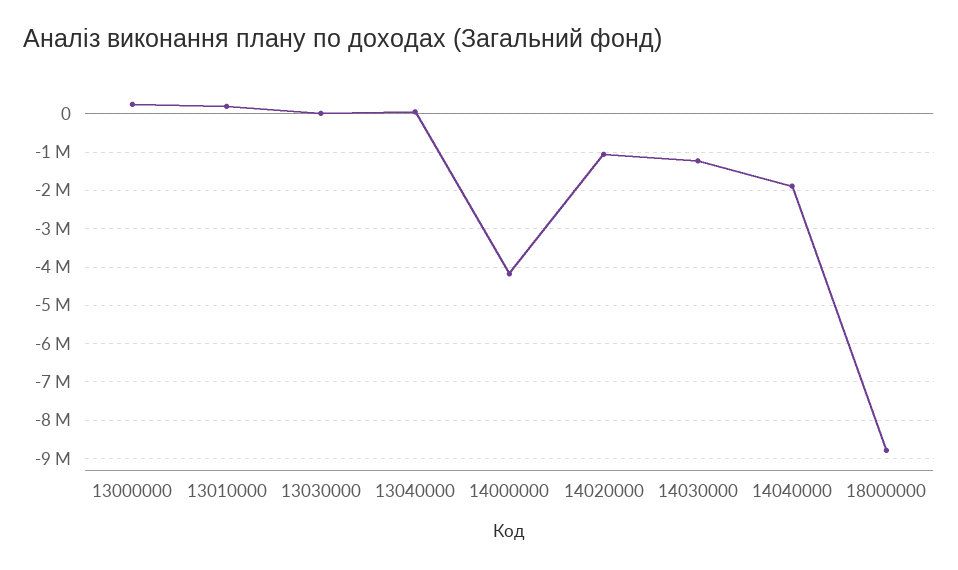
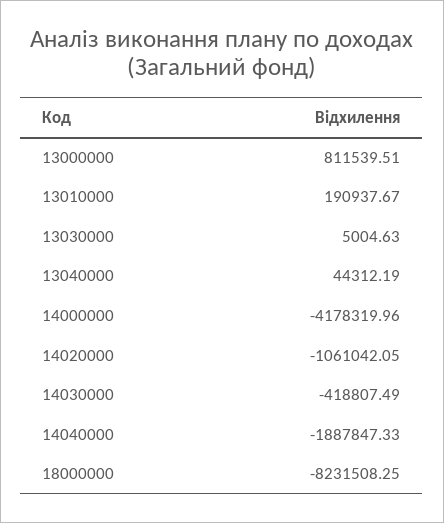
  {
-   "13000000": 200000,
+   "13000000": 811539.51,
    "13010000": 190937.67,
    "13030000": 5004.63,
    "13040000": 44312.19,
    "14000000": -4178319.96,
    "14020000": -1061042.05,
-   "14030000": -1200000,
+   "14030000": -418807.49,
    "14040000": -1887847.33,
-   "18000000": -8800000
+   "18000000": -8231508.25
  }

